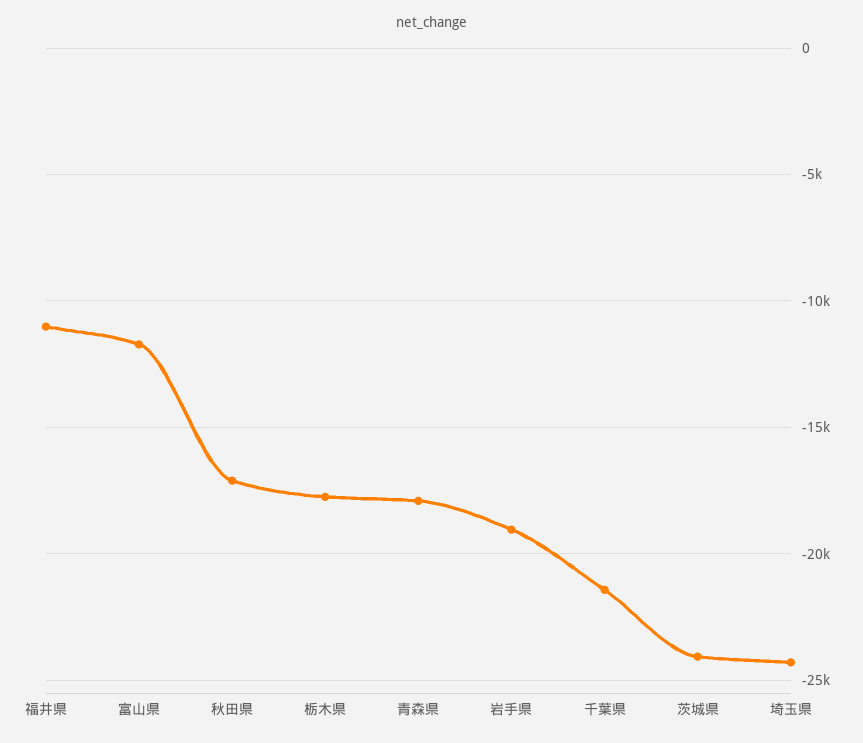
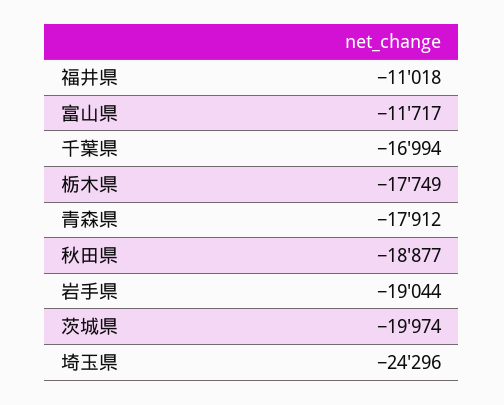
  {
    "福井県": -11018,
    "富山県": -11717,
-   "秋田県": -17000,
+   "秋田県": -18877,
    "栃木県": -17749,
    "青森県": -17912,
    "岩手県": -19044,
-   "千葉県": -21500,
+   "千葉県": -16994,
-   "茨城県": -24000,
+   "茨城県": -19974,
    "埼玉県": -24296
  }

